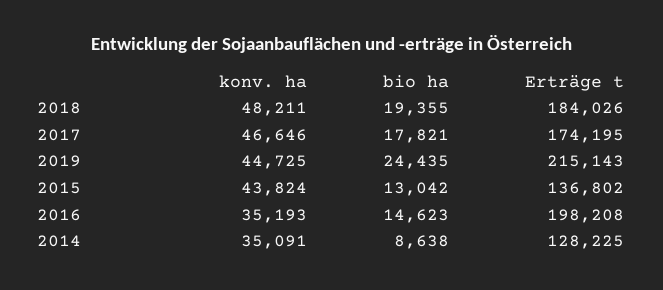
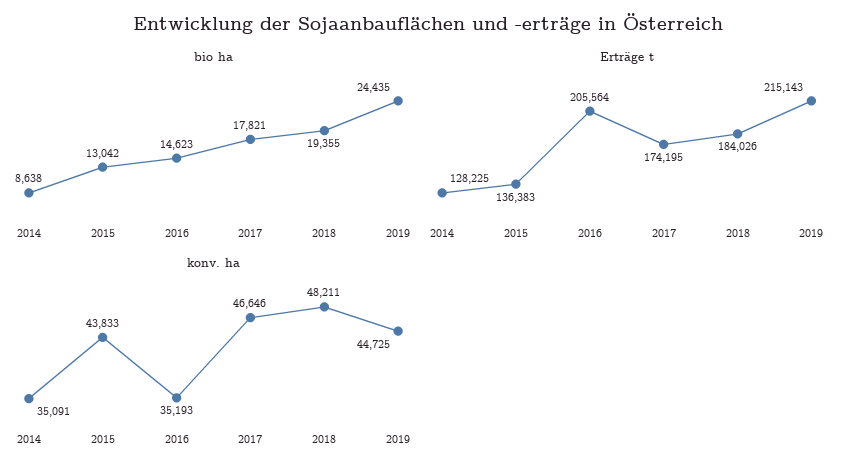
  {
    "konv. ha": {
      "2018": 48211,
      "2017": 46646,
      "2019": 44725,
-     "2015": 43824,
+     "2015": 43833,
      "2016": 35193,
      "2014": 35091
    },
    "bio ha": {
      "2018": 19355,
      "2017": 17821,
      "2019": 24435,
      "2015": 13042,
      "2016": 14623,
      "2014": 8638
    },
    "Erträge t": {
      "2018": 184026,
      "2017": 174195,
      "2019": 215143,
-     "2015": 136802,
+     "2015": 136383,
-     "2016": 198208,
+     "2016": 205564,
      "2014": 128225
    }
  }

